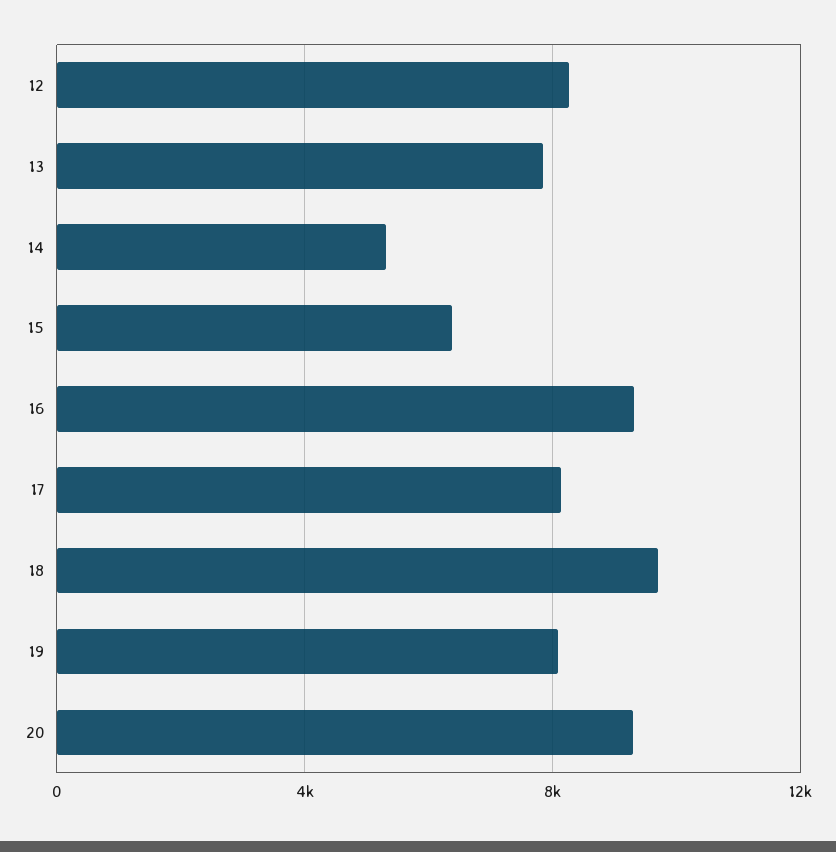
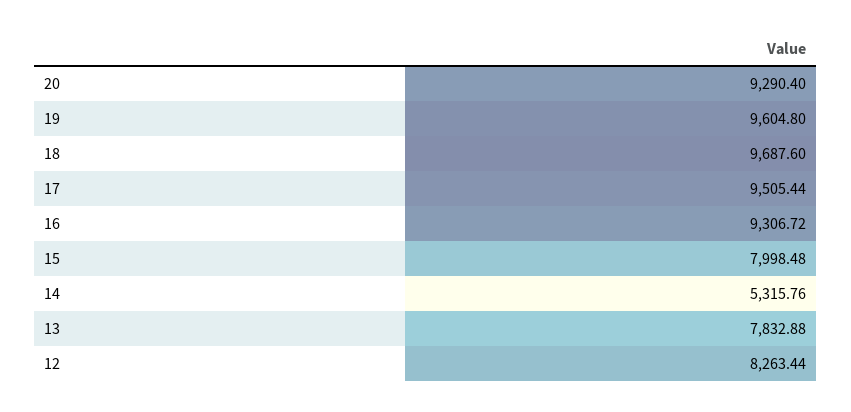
  {
    "12": 8263.44,
    "13": 7832.88,
    "14": 5315.76,
-   "15": 6500,
+   "15": 7998.48,
    "16": 9306.72,
-   "17": 8000,
+   "17": 9505.44,
    "18": 9687.6,
-   "19": 8000,
+   "19": 9604.8,
    "20": 9290.4
  }

